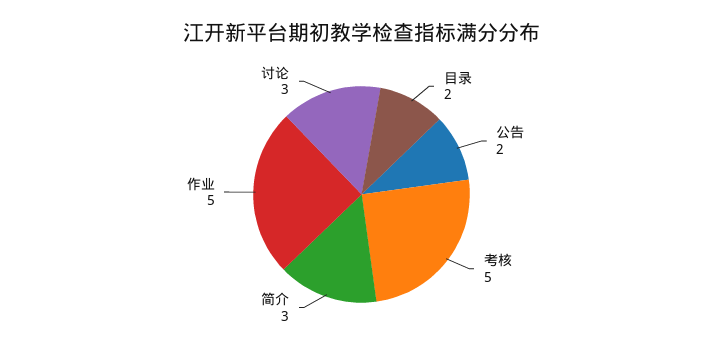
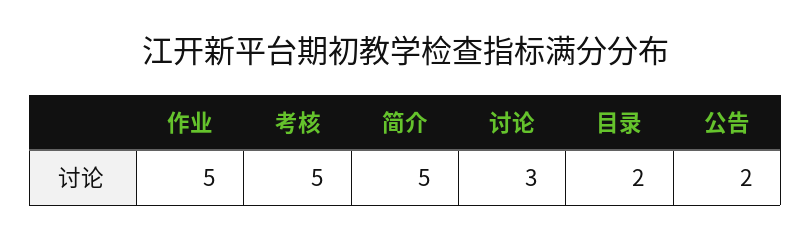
  {
    "目录": 2,
    "公告": 2,
    "考核": 5,
-   "简介": 3,
+   "简介": 5,
    "作业": 5,
    "讨论": 3
  }

